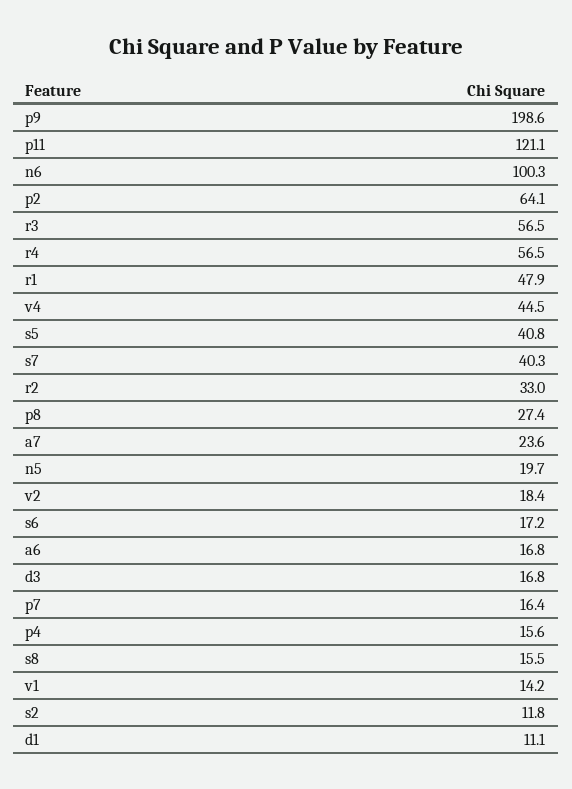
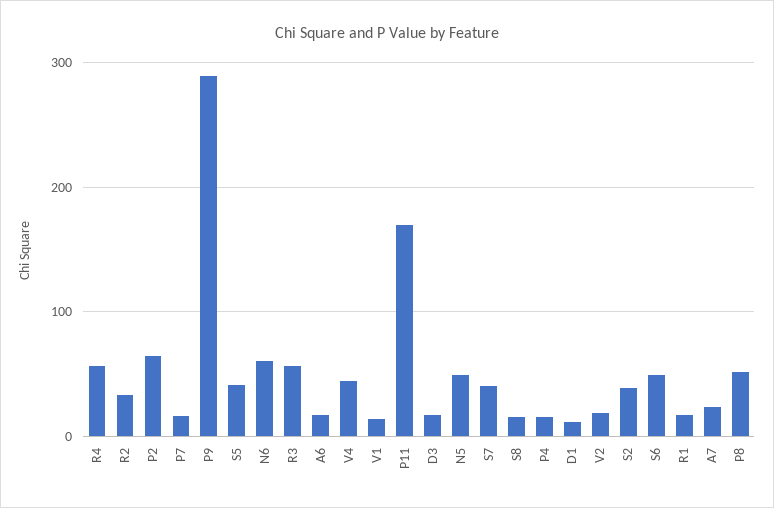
  {
-   "p9": 198.6,
+   "p9": 290,
-   "p11": 121.1,
+   "p11": 170,
-   "n6": 100.3,
+   "n6": 60,
    "p2": 64.1,
    "r3": 56.5,
    "r4": 56.5,
-   "r1": 47.9,
+   "r1": 20,
    "v4": 44.5,
    "s5": 40.8,
    "s7": 40.3,
    "r2": 33,
-   "p8": 27.4,
+   "p8": 50,
    "a7": 23.6,
-   "n5": 19.7,
+   "n5": 50,
    "v2": 18.4,
-   "s6": 17.2,
+   "s6": 50,
    "a6": 16.8,
    "d3": 16.8,
    "p7": 16.4,
    "p4": 15.6,
    "s8": 15.5,
    "v1": 14.2,
-   "s2": 11.8,
+   "s2": 40,
    "d1": 11.1
  }

